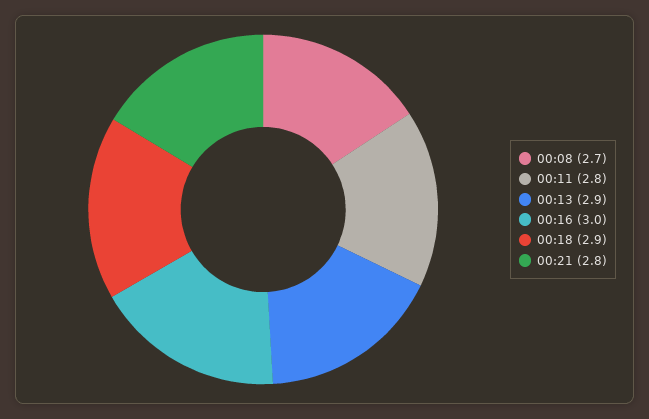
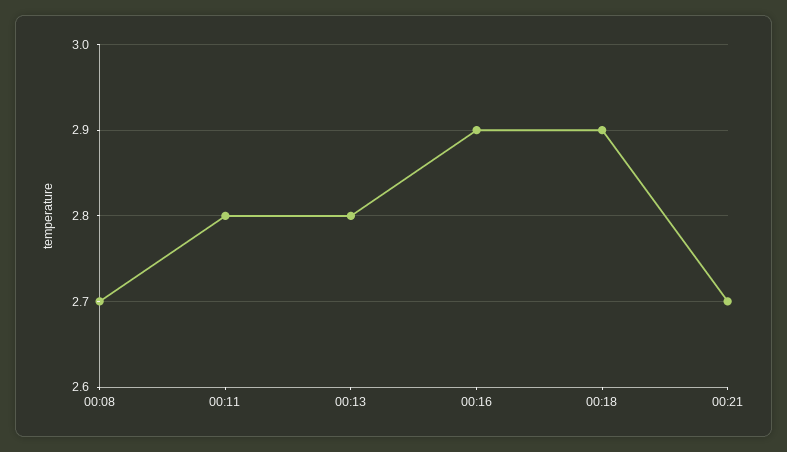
  {
    "00:08": 2.7,
    "00:11": 2.8,
-   "00:13": 2.9,
+   "00:13": 2.8,
-   "00:16": 3,
+   "00:16": 2.9,
    "00:18": 2.9,
-   "00:21": 2.8
+   "00:21": 2.7
  }

